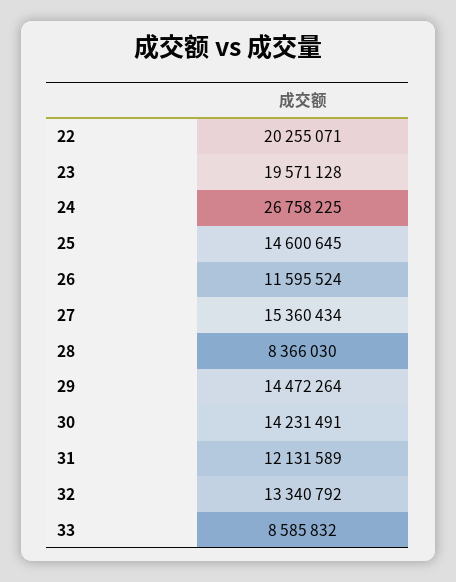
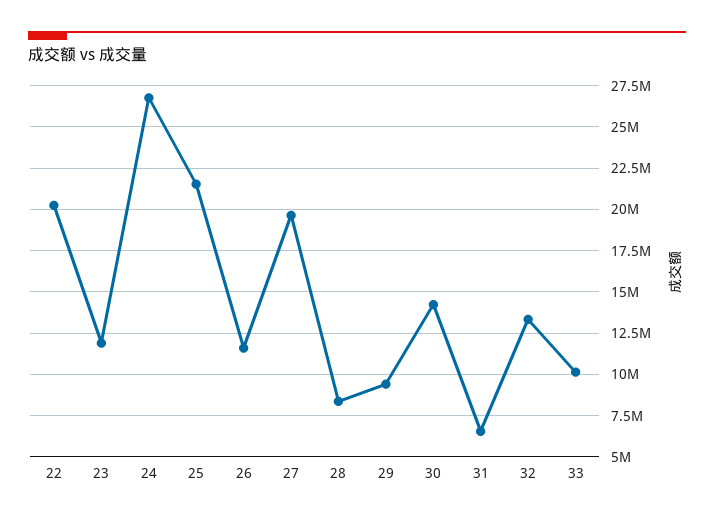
  {
    "22": 20255071,
-   "23": 19571128,
+   "23": 12000000,
    "24": 26758225,
-   "25": 14600645,
+   "25": 21500000,
    "26": 11595524,
-   "27": 15360434,
+   "27": 19500000,
    "28": 8366030,
-   "29": 14472264,
+   "29": 9500000,
    "30": 14231491,
-   "31": 12131589,
+   "31": 6500000,
    "32": 13340792,
-   "33": 8585832
+   "33": 10000000
  }

